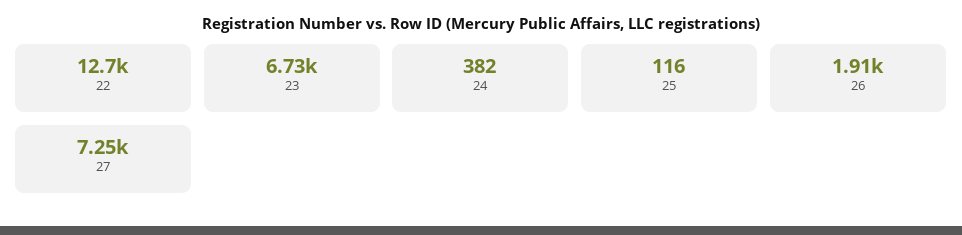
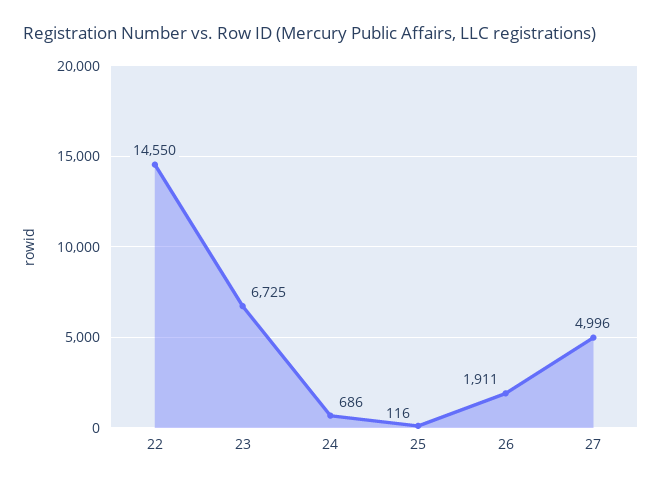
  {
-   "22": 12700,
+   "22": 14550,
    "23": 6725,
-   "24": 382,
+   "24": 686,
    "25": 116,
    "26": 1911,
-   "27": 7250
+   "27": 4996
  }

